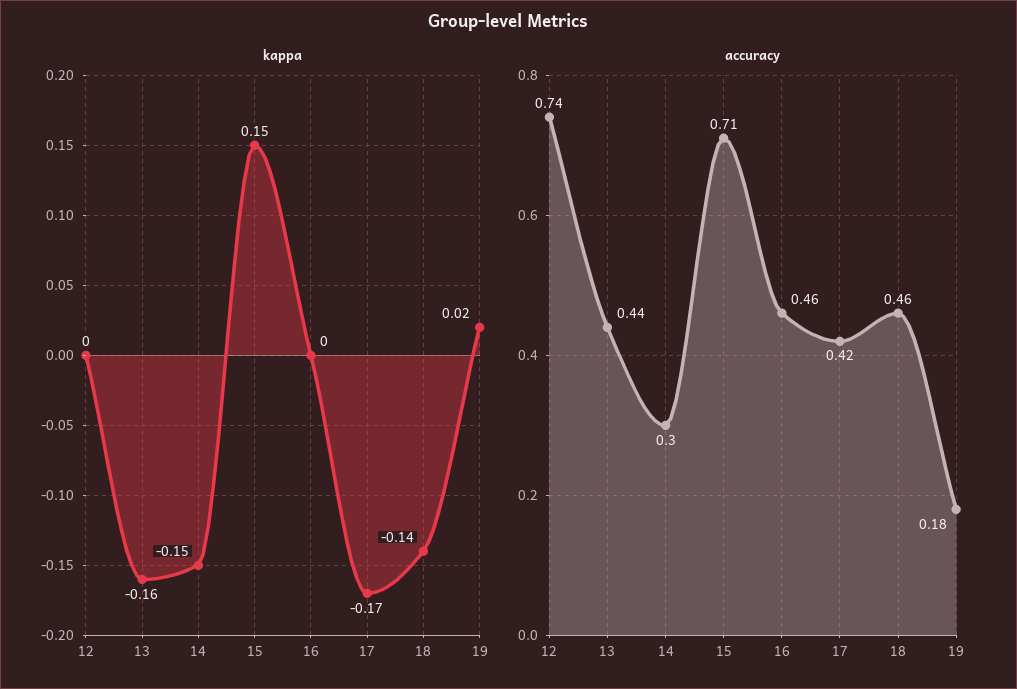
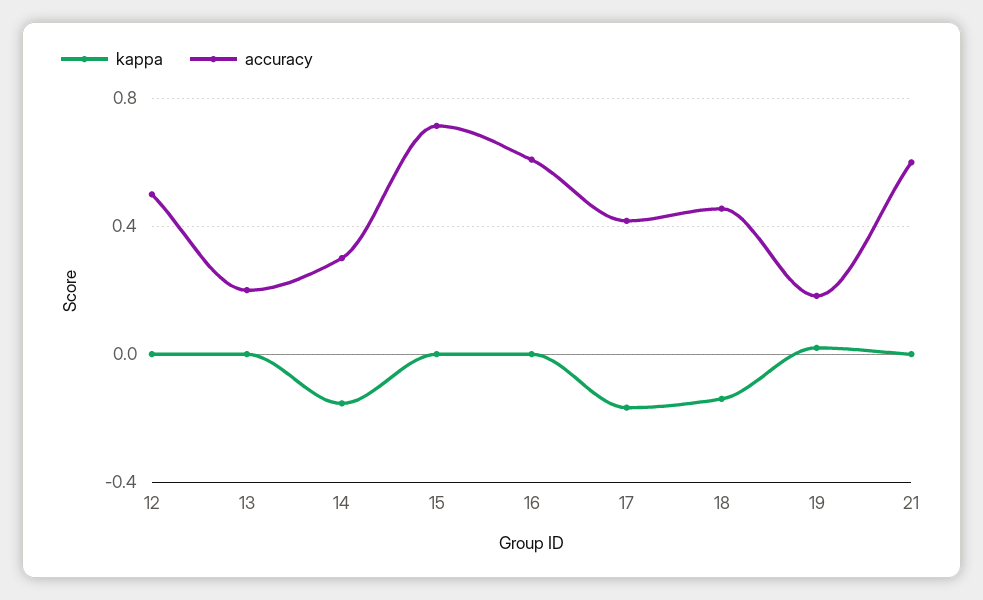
  {
    "kappa": {
      "12": 0,
-     "13": -0.16,
+     "13": 0,
      "14": -0.15,
-     "15": 0.15,
+     "15": 0,
      "16": 0,
      "17": -0.17,
      "18": -0.14,
-     "19": 0.02
+     "19": 0.02,
+     "21": 0
    },
    "accuracy": {
-     "12": 0.74,
+     "12": 0.5,
-     "13": 0.44,
+     "13": 0.2,
      "14": 0.3,
      "15": 0.71,
-     "16": 0.46,
+     "16": 0.6,
      "17": 0.42,
      "18": 0.46,
-     "19": 0.18
+     "19": 0.18,
+     "21": 0.6
    }
  }

